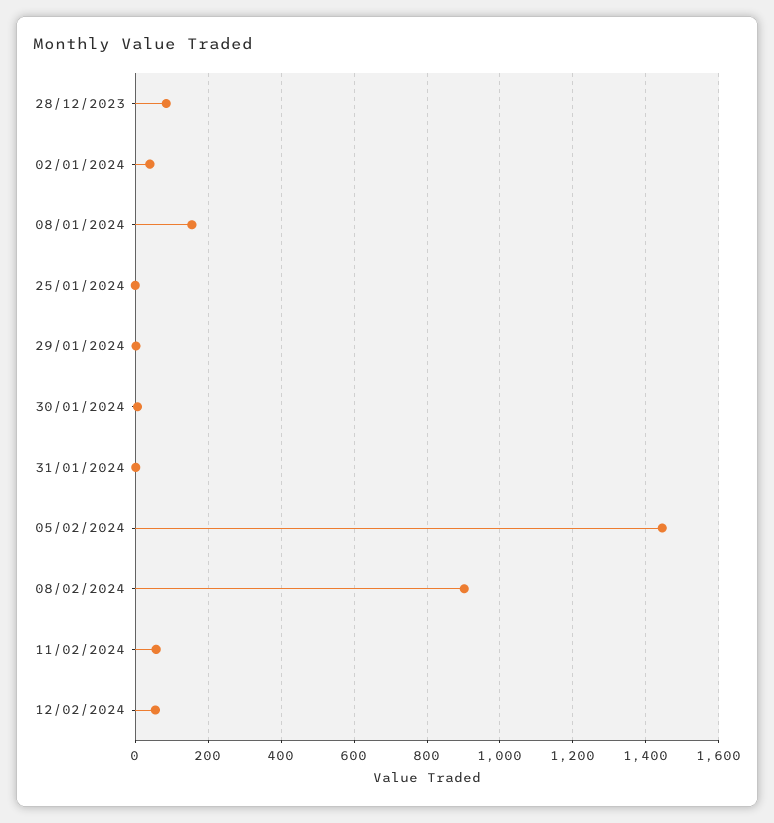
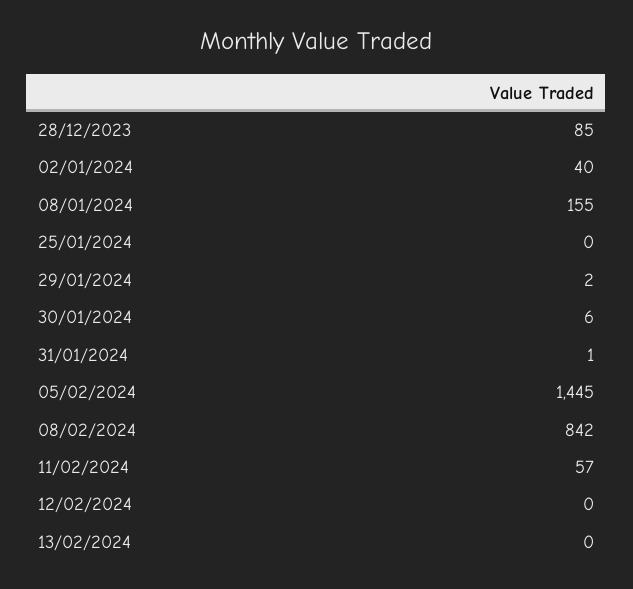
  {
    "28/12/2023": 85,
    "02/01/2024": 40,
    "08/01/2024": 155,
    "25/01/2024": 0,
    "29/01/2024": 2,
    "30/01/2024": 6,
    "31/01/2024": 1,
    "05/02/2024": 1445,
-   "08/02/2024": 900,
+   "08/02/2024": 842,
    "11/02/2024": 57,
-   "12/02/2024": 60
+   "12/02/2024": 0,
+   "13/02/2024": 0
  }

